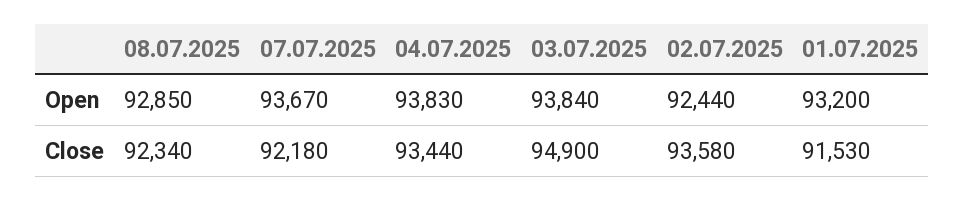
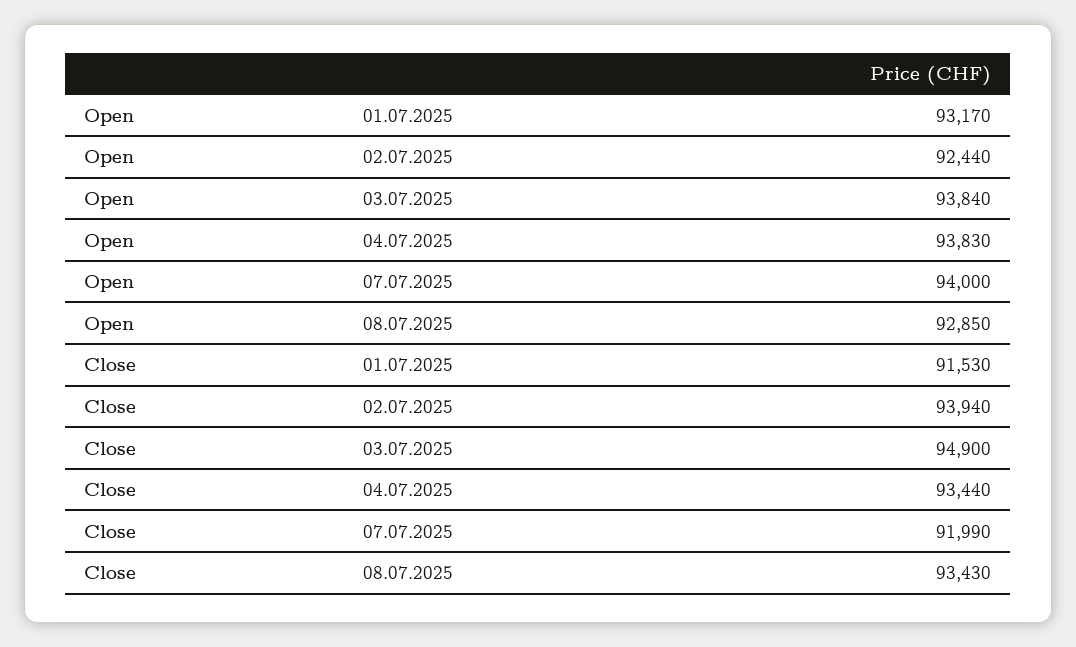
  {
    "08.07.2025": {
      "Open": 92850,
-     "Close": 92340
+     "Close": 93430
    },
    "07.07.2025": {
-     "Open": 93670,
+     "Open": 94000,
-     "Close": 92180
+     "Close": 91990
    },
    "04.07.2025": {
      "Open": 93830,
      "Close": 93440
    },
    "03.07.2025": {
      "Open": 93840,
      "Close": 94900
    },
    "02.07.2025": {
      "Open": 92440,
-     "Close": 93580
+     "Close": 93940
    },
    "01.07.2025": {
-     "Open": 93200,
+     "Open": 93170,
      "Close": 91530
    }
  }

